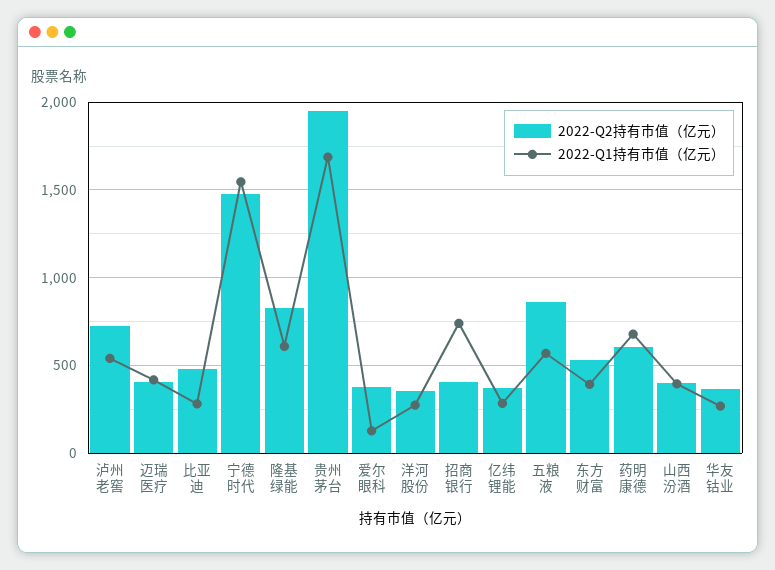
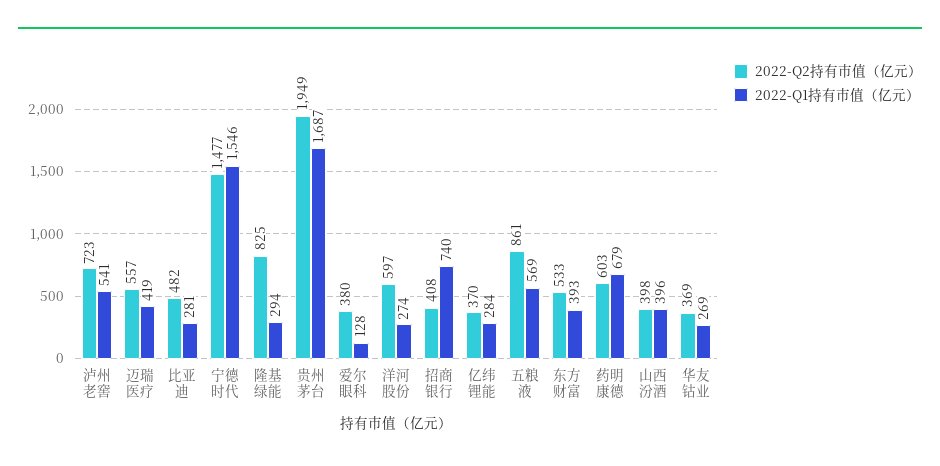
  {
    "2022-Q2持有市值（亿元）": {
      "泸州老窖": 723,
-     "迈瑞医疗": 400,
+     "迈瑞医疗": 557,
      "比亚迪": 482,
      "宁德时代": 1477,
      "隆基绿能": 825,
      "贵州茅台": 1949,
      "爱尔眼科": 380,
-     "洋河股份": 350,
+     "洋河股份": 597,
      "招商银行": 408,
      "亿纬锂能": 370,
      "五粮液": 861,
      "东方财富": 533,
      "药明康德": 603,
      "山西汾酒": 398,
      "华友钴业": 369
    },
    "2022-Q1持有市值（亿元）": {
      "泸州老窖": 541,
      "迈瑞医疗": 419,
      "比亚迪": 281,
      "宁德时代": 1546,
-     "隆基绿能": 600,
+     "隆基绿能": 294,
      "贵州茅台": 1687,
      "爱尔眼科": 128,
      "洋河股份": 274,
      "招商银行": 740,
      "亿纬锂能": 284,
      "五粮液": 569,
      "东方财富": 393,
      "药明康德": 679,
      "山西汾酒": 396,
      "华友钴业": 269
    }
  }

